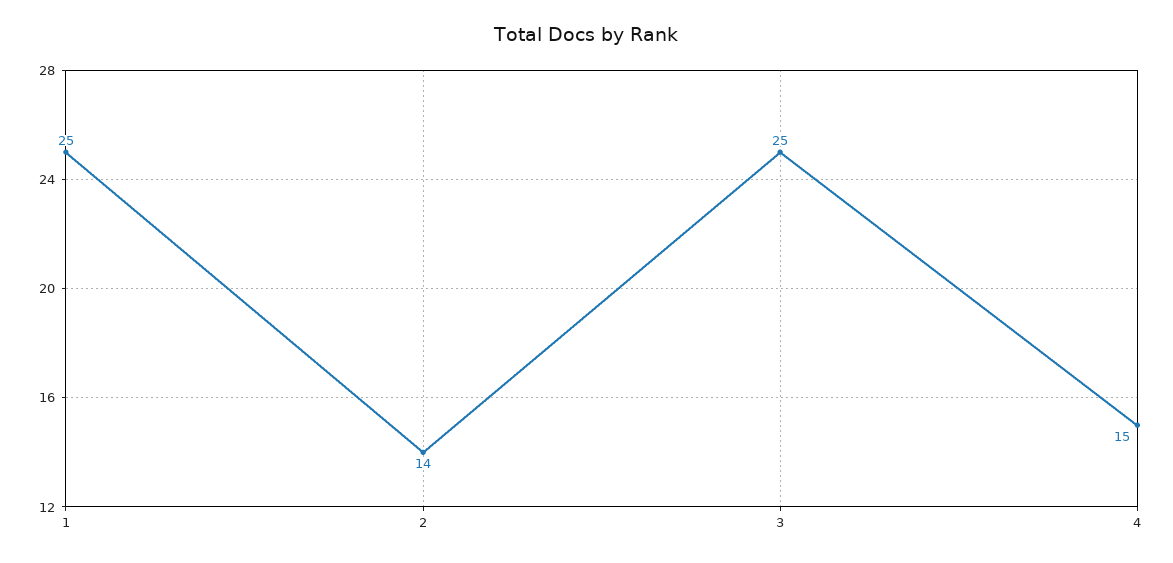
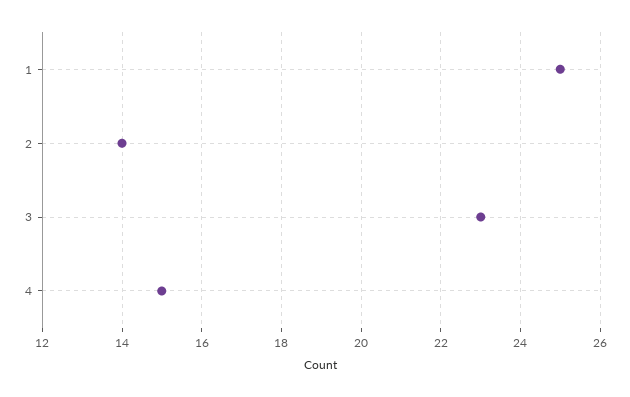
  {
    "1": 25,
    "2": 14,
-   "3": 25,
+   "3": 23,
    "4": 15
  }

